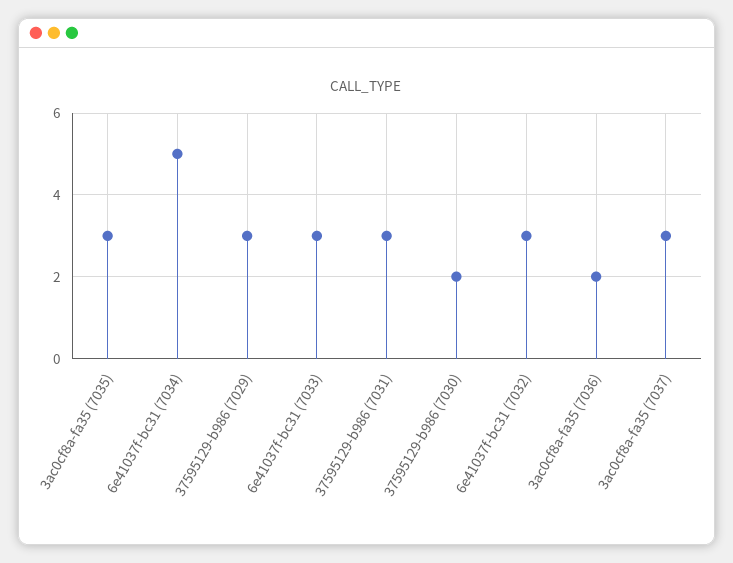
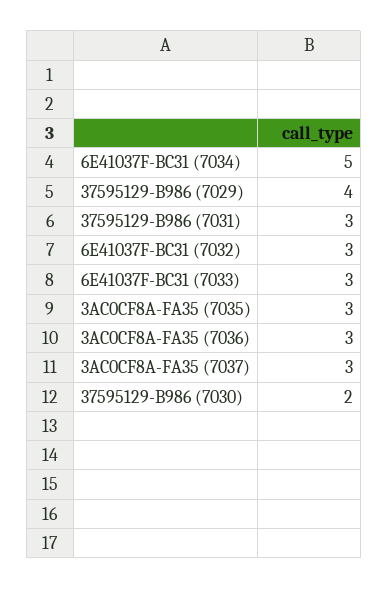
  {
    "3ac0cf8a-fa35 (7035)": 3,
    "6e41037f-bc31 (7034)": 5,
-   "37595129-b986 (7029)": 3,
+   "37595129-b986 (7029)": 4,
    "6e41037f-bc31 (7033)": 3,
    "37595129-b986 (7031)": 3,
    "37595129-b986 (7030)": 2,
    "6e41037f-bc31 (7032)": 3,
-   "3ac0cf8a-fa35 (7036)": 2,
+   "3ac0cf8a-fa35 (7036)": 3,
    "3ac0cf8a-fa35 (7037)": 3
  }

